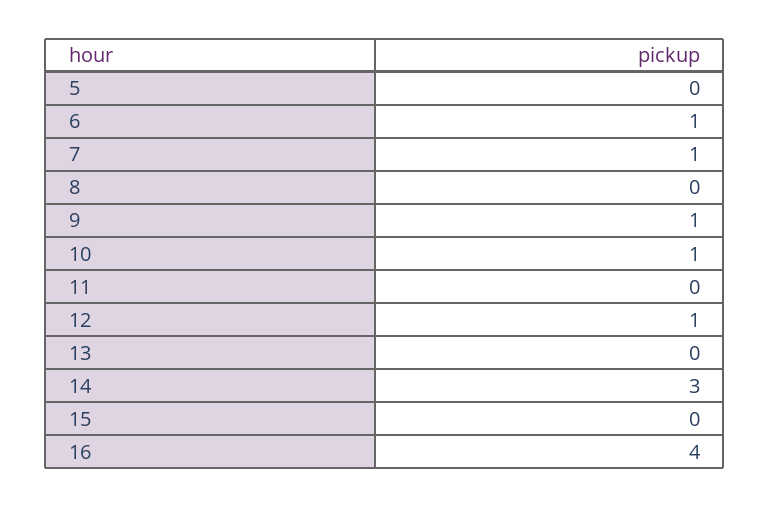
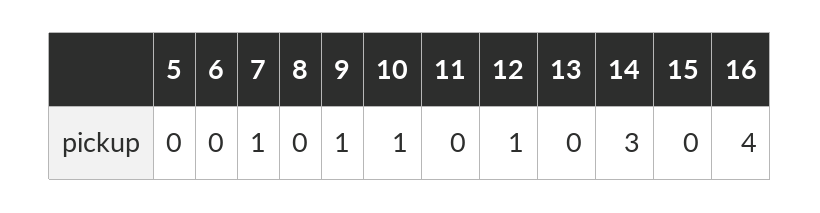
  {
    "5": 0,
-   "6": 1,
+   "6": 0,
    "7": 1,
    "8": 0,
    "9": 1,
    "10": 1,
    "11": 0,
    "12": 1,
    "13": 0,
    "14": 3,
    "15": 0,
    "16": 4
  }

